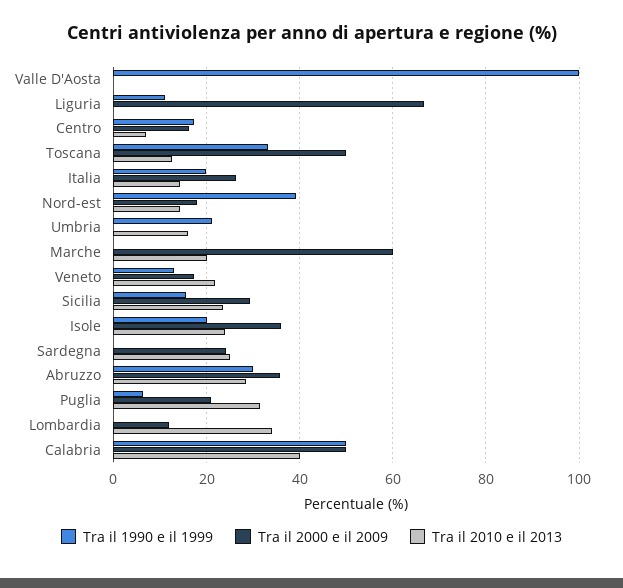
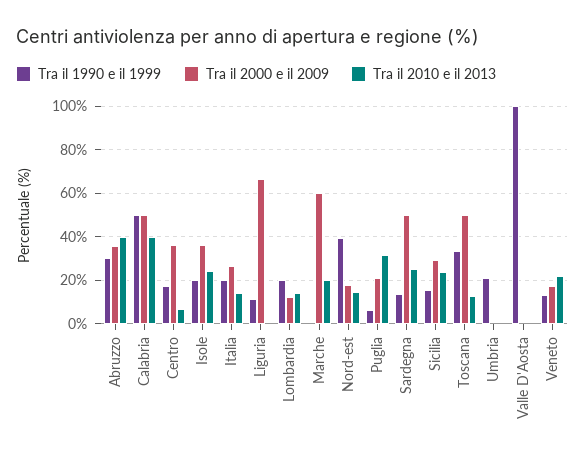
  {
    "Tra il 1990 e il 1999": {
      "Valle D'Aosta": 100,
      "Liguria": 12,
      "Centro": 18,
      "Toscana": 34,
      "Italia": 20,
      "Nord-est": 40,
      "Umbria": 22,
      "Marche": 0,
      "Veneto": 14,
      "Sicilia": 16,
      "Isole": 20,
-     "Sardegna": 0,
+     "Sardegna": 15,
      "Abruzzo": 30,
      "Puglia": 6,
-     "Lombardia": 0,
+     "Lombardia": 20,
      "Calabria": 50
    },
    "Tra il 2000 e il 2009": {
      "Valle D'Aosta": 0,
      "Liguria": 66,
-     "Centro": 16,
+     "Centro": 35,
      "Toscana": 50,
      "Italia": 26,
      "Nord-est": 18,
      "Umbria": 0,
      "Marche": 60,
      "Veneto": 18,
      "Sicilia": 30,
      "Isole": 36,
-     "Sardegna": 24,
+     "Sardegna": 50,
      "Abruzzo": 36,
      "Puglia": 22,
      "Lombardia": 12,
      "Calabria": 50
    },
    "Tra il 2010 e il 2013": {
      "Valle D'Aosta": 0,
      "Liguria": 0,
      "Centro": 6,
      "Toscana": 12,
      "Italia": 14,
      "Nord-est": 14,
-     "Umbria": 16,
+     "Umbria": 0,
      "Marche": 20,
      "Veneto": 22,
      "Sicilia": 24,
      "Isole": 24,
      "Sardegna": 26,
-     "Abruzzo": 28,
+     "Abruzzo": 40,
      "Puglia": 32,
-     "Lombardia": 34,
+     "Lombardia": 15,
      "Calabria": 40
    }
  }

